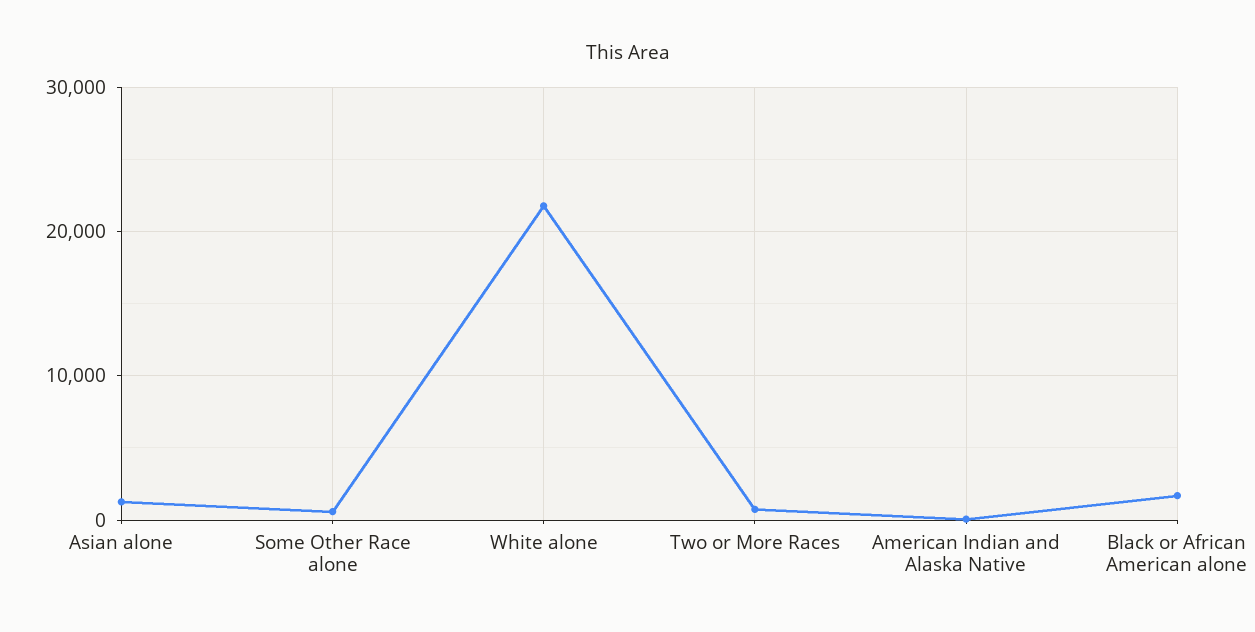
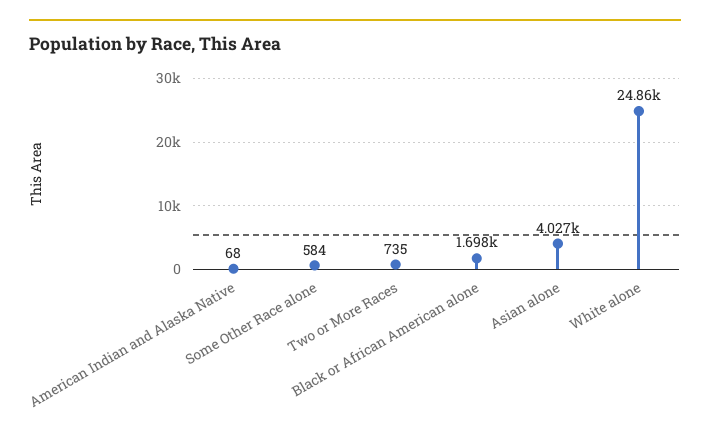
  {
-   "Asian alone": 1000,
+   "Asian alone": 4027,
    "Some Other Race alone": 584,
-   "White alone": 22000,
+   "White alone": 24860,
    "Two or More Races": 735,
    "American Indian and Alaska Native": 68,
    "Black or African American alone": 1698
  }

